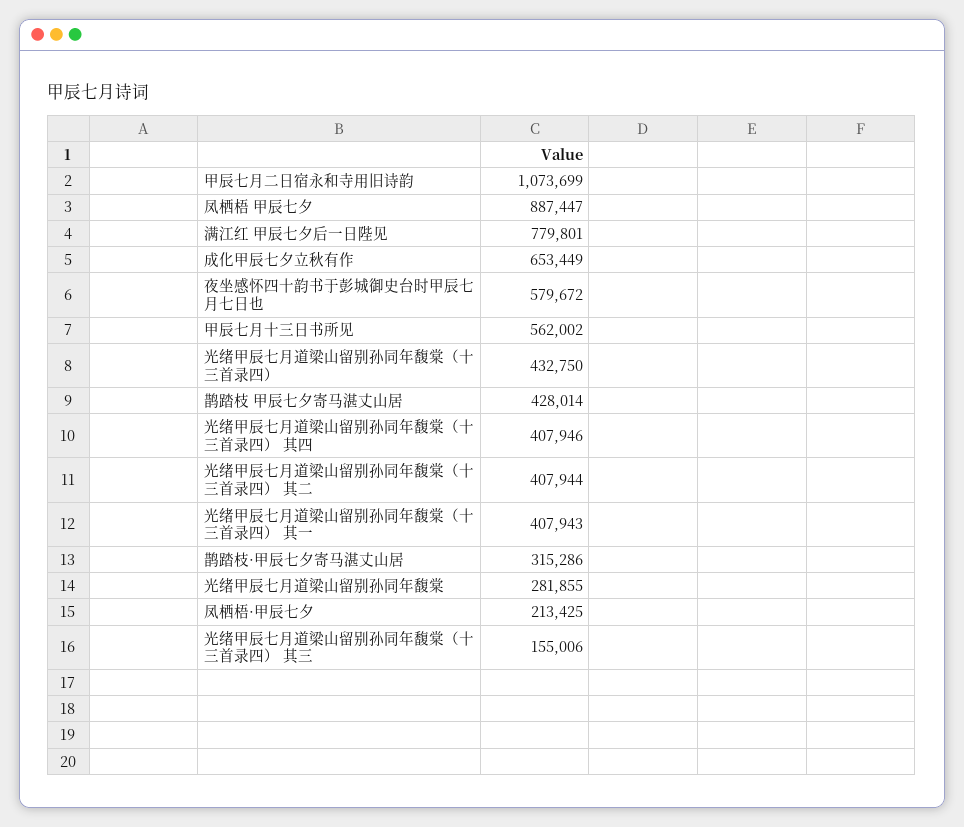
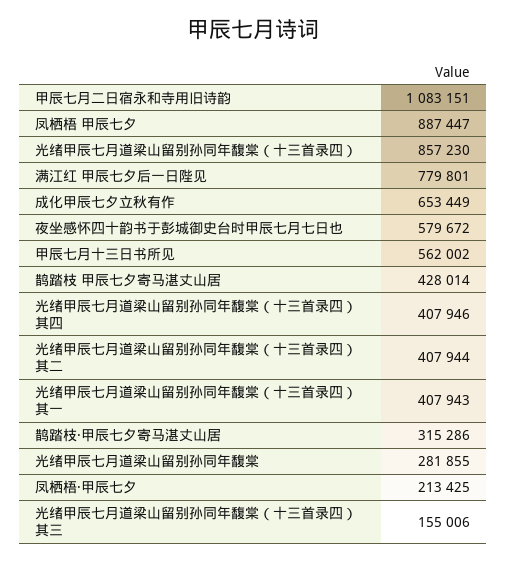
  {
-   "甲辰七月二日宿永和寺用旧诗韵": 1073699,
+   "甲辰七月二日宿永和寺用旧诗韵": 1083151,
    "凤栖梧 甲辰七夕": 887447,
    "满江红 甲辰七夕后一日陛见": 779801,
    "成化甲辰七夕立秋有作": 653449,
    "夜坐感怀四十韵书于彭城御史台时甲辰七月七日也": 579672,
    "甲辰七月十三日书所见": 562002,
-   "光绪甲辰七月道梁山留别孙同年馥棠（十三首录四）": 432750,
+   "光绪甲辰七月道梁山留别孙同年馥棠（十三首录四）": 857230,
    "鹊踏枝 甲辰七夕寄马湛丈山居": 428014,
    "光绪甲辰七月道梁山留别孙同年馥棠（十三首录四） 其四": 407946,
    "光绪甲辰七月道梁山留别孙同年馥棠（十三首录四） 其二": 407944,
    "光绪甲辰七月道梁山留别孙同年馥棠（十三首录四） 其一": 407943,
    "鹊踏枝·甲辰七夕寄马湛丈山居": 315286,
    "光绪甲辰七月道梁山留别孙同年馥棠": 281855,
    "凤栖梧·甲辰七夕": 213425,
    "光绪甲辰七月道梁山留别孙同年馥棠（十三首录四） 其三": 155006
  }

